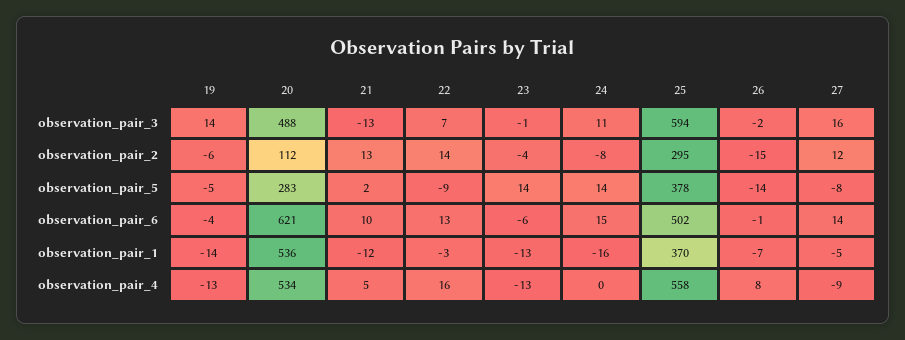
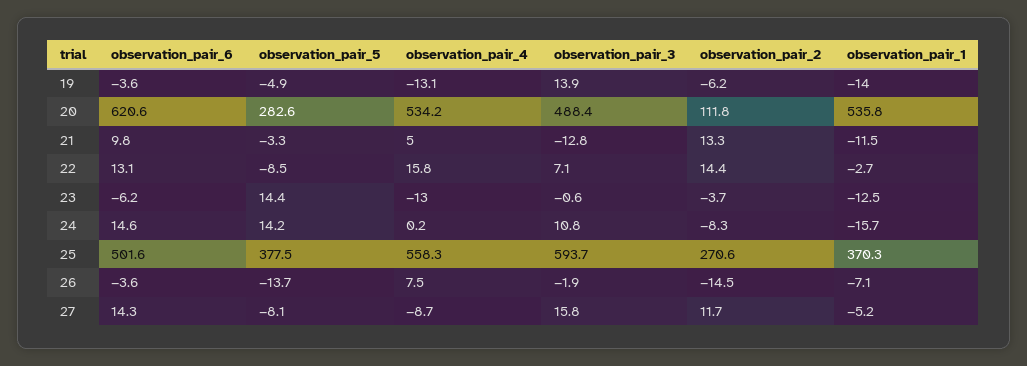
  {
    "19": {
      "observation_pair_3": 13.9,
      "observation_pair_2": -6.2,
      "observation_pair_5": -4.9,
      "observation_pair_6": -3.6,
      "observation_pair_1": -14,
      "observation_pair_4": -13.1
    },
    "20": {
      "observation_pair_3": 488.4,
      "observation_pair_2": 111.8,
      "observation_pair_5": 282.6,
      "observation_pair_6": 620.6,
      "observation_pair_1": 535.8,
      "observation_pair_4": 534.2
    },
    "21": {
      "observation_pair_3": -12.8,
      "observation_pair_2": 13.3,
-     "observation_pair_5": 2,
+     "observation_pair_5": -3.3,
      "observation_pair_6": 9.8,
      "observation_pair_1": -11.5,
      "observation_pair_4": 5
    },
    "22": {
      "observation_pair_3": 7.1,
      "observation_pair_2": 14.4,
      "observation_pair_5": -8.5,
      "observation_pair_6": 13.1,
      "observation_pair_1": -2.7,
      "observation_pair_4": 15.8
    },
    "23": {
      "observation_pair_3": -0.6,
      "observation_pair_2": -3.7,
      "observation_pair_5": 14.4,
      "observation_pair_6": -6.2,
      "observation_pair_1": -12.5,
      "observation_pair_4": -13
    },
    "24": {
      "observation_pair_3": 10.8,
      "observation_pair_2": -8.3,
      "observation_pair_5": 14.2,
      "observation_pair_6": 14.6,
      "observation_pair_1": -15.7,
      "observation_pair_4": 0.2
    },
    "25": {
      "observation_pair_3": 593.7,
-     "observation_pair_2": 295,
+     "observation_pair_2": 270.6,
      "observation_pair_5": 377.5,
      "observation_pair_6": 501.6,
      "observation_pair_1": 370.3,
      "observation_pair_4": 558.3
    },
    "26": {
      "observation_pair_3": -1.9,
      "observation_pair_2": -14.5,
      "observation_pair_5": -13.7,
-     "observation_pair_6": -1,
+     "observation_pair_6": -3.6,
      "observation_pair_1": -7.1,
      "observation_pair_4": 7.5
    },
    "27": {
      "observation_pair_3": 15.8,
      "observation_pair_2": 11.7,
      "observation_pair_5": -8.1,
      "observation_pair_6": 14.3,
      "observation_pair_1": -5.2,
      "observation_pair_4": -8.7
    }
  }

